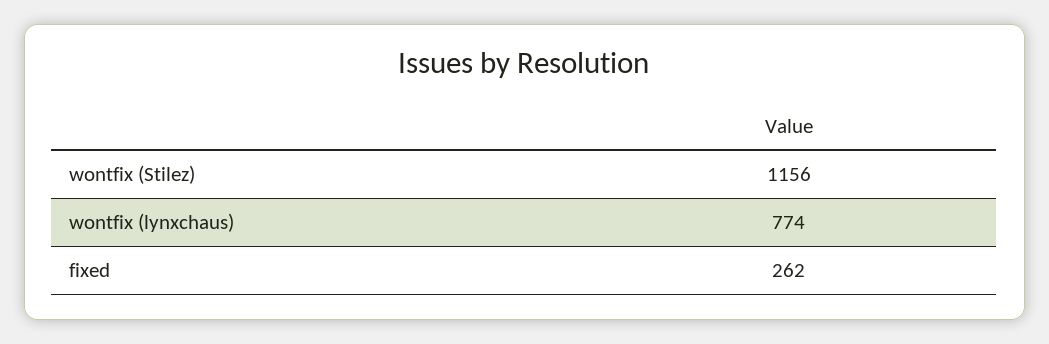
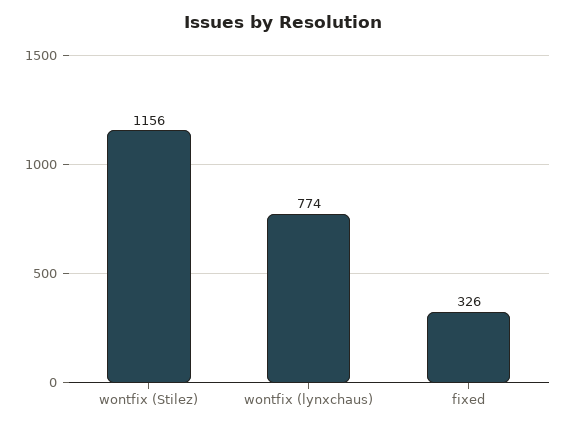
  {
    "wontfix (Stilez)": 1156,
    "wontfix (lynxchaus)": 774,
-   "fixed": 262
+   "fixed": 326
  }

